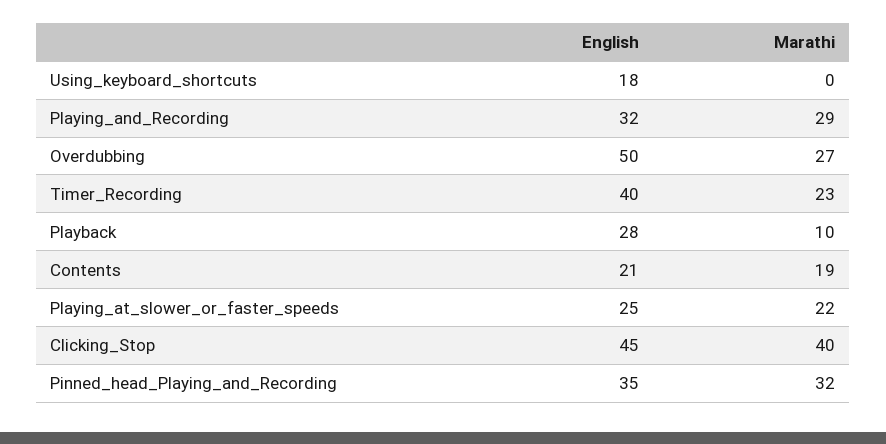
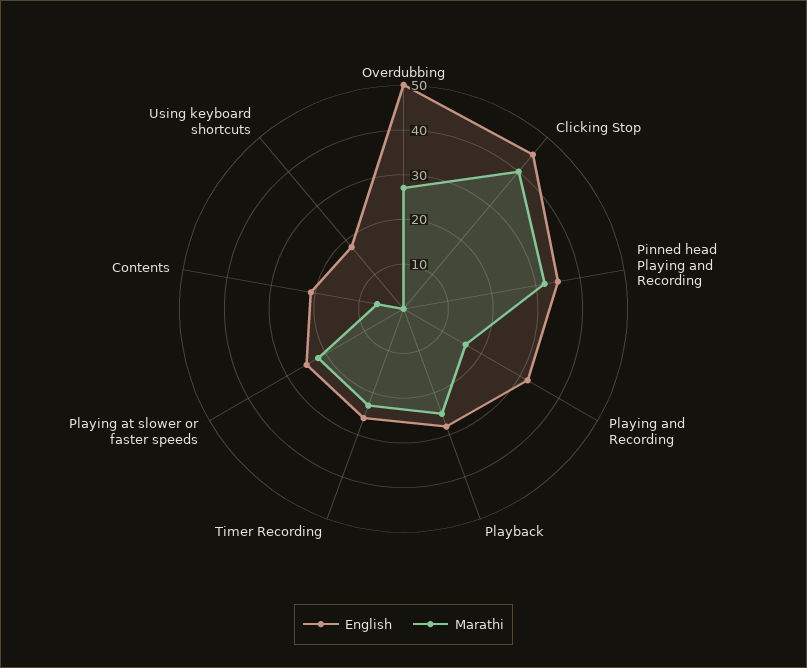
  {
    "English": {
      "Using_keyboard_shortcuts": 18,
      "Playing_and_Recording": 32,
      "Overdubbing": 50,
-     "Timer_Recording": 40,
+     "Timer_Recording": 25,
      "Playback": 28,
      "Contents": 21,
      "Playing_at_slower_or_faster_speeds": 25,
      "Clicking_Stop": 45,
      "Pinned_head_Playing_and_Recording": 35
    },
    "Marathi": {
      "Using_keyboard_shortcuts": 0,
-     "Playing_and_Recording": 29,
+     "Playing_and_Recording": 15,
      "Overdubbing": 27,
      "Timer_Recording": 23,
-     "Playback": 10,
+     "Playback": 25,
-     "Contents": 19,
+     "Contents": 5,
      "Playing_at_slower_or_faster_speeds": 22,
      "Clicking_Stop": 40,
      "Pinned_head_Playing_and_Recording": 32
    }
  }

